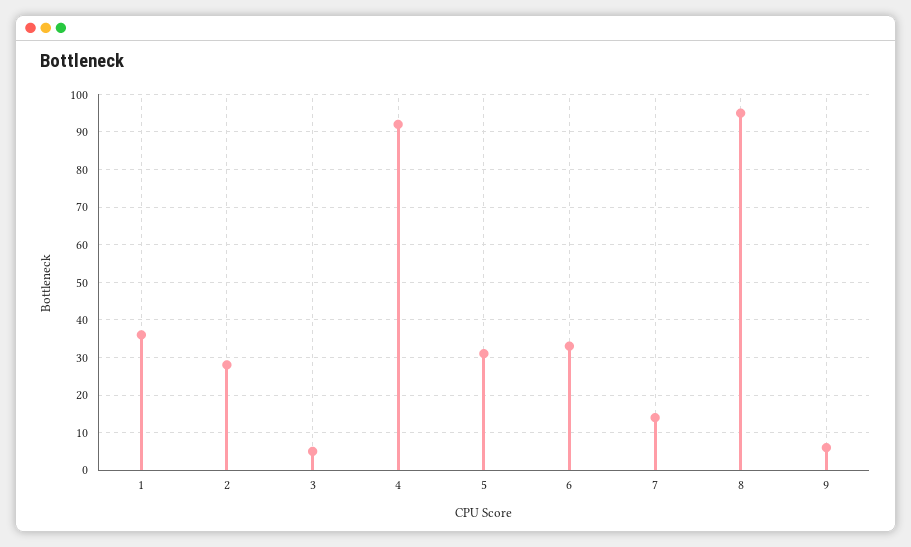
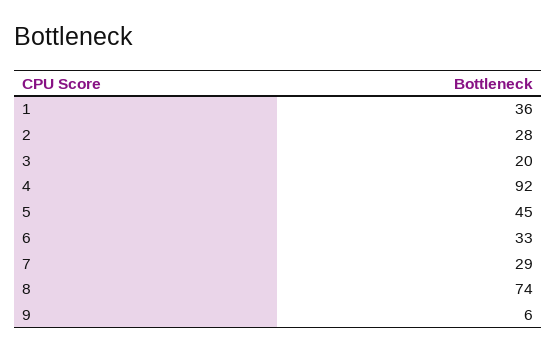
  {
    "1": 36,
    "2": 28,
-   "3": 5,
+   "3": 20,
    "4": 92,
-   "5": 30,
+   "5": 45,
    "6": 33,
-   "7": 15,
+   "7": 29,
-   "8": 95,
+   "8": 74,
    "9": 6
  }

